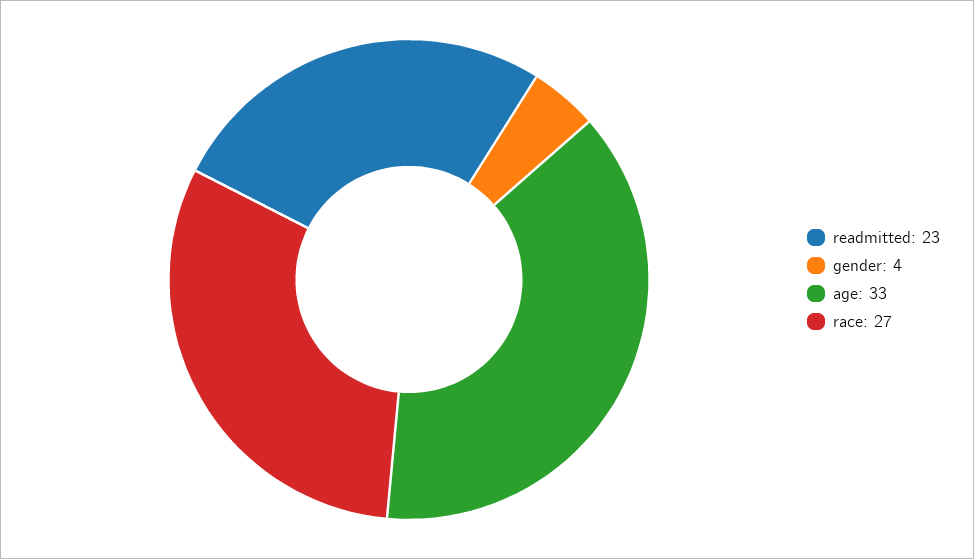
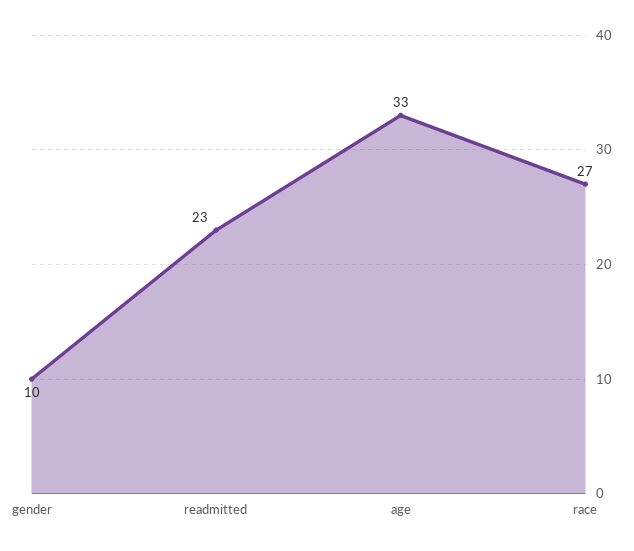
  {
    "readmitted": 23,
-   "gender": 4,
+   "gender": 10,
    "age": 33,
    "race": 27
  }

